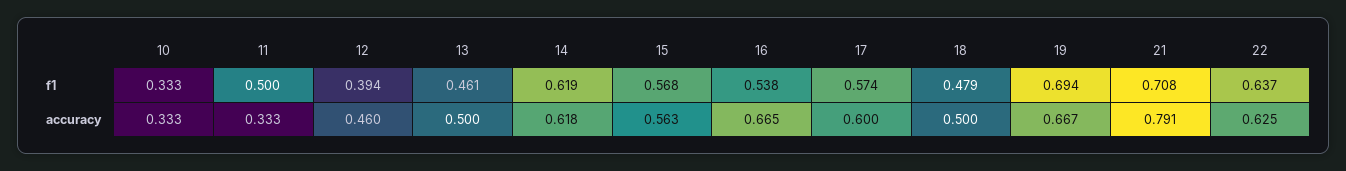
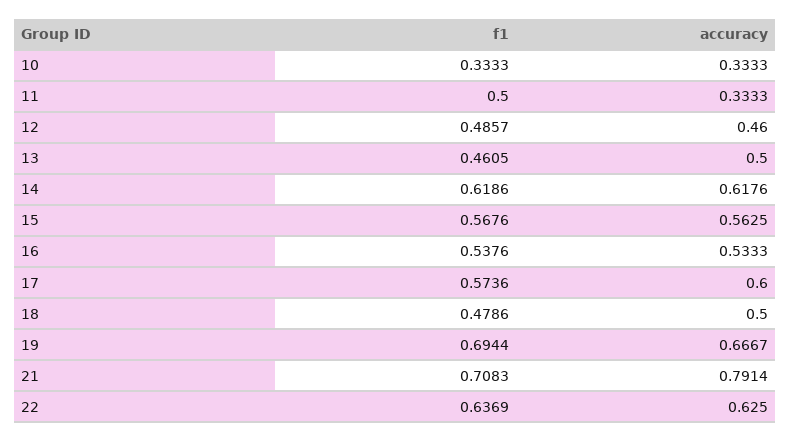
  {
    "10": {
      "f1": 0.3333,
      "accuracy": 0.3333
    },
    "11": {
      "f1": 0.5,
      "accuracy": 0.3333
    },
    "12": {
-     "f1": 0.394,
+     "f1": 0.4857,
      "accuracy": 0.46
    },
    "13": {
      "f1": 0.4605,
      "accuracy": 0.5
    },
    "14": {
      "f1": 0.6186,
      "accuracy": 0.6176
    },
    "15": {
      "f1": 0.5676,
      "accuracy": 0.5625
    },
    "16": {
      "f1": 0.5376,
-     "accuracy": 0.665
+     "accuracy": 0.5333
    },
    "17": {
      "f1": 0.5736,
      "accuracy": 0.6
    },
    "18": {
      "f1": 0.4786,
      "accuracy": 0.5
    },
    "19": {
      "f1": 0.6944,
      "accuracy": 0.6667
    },
    "21": {
      "f1": 0.7083,
      "accuracy": 0.7914
    },
    "22": {
      "f1": 0.6369,
      "accuracy": 0.625
    }
  }

